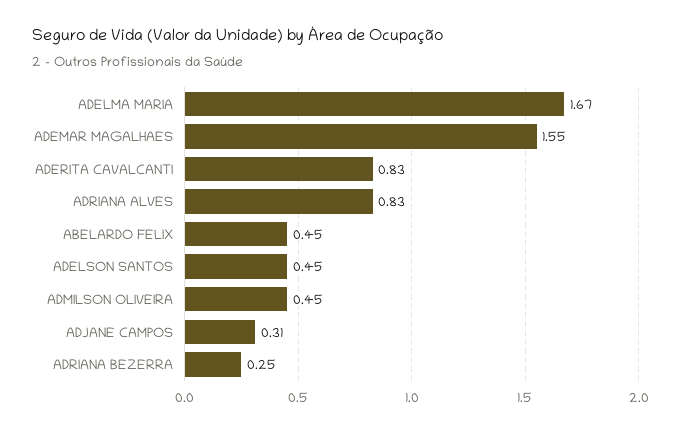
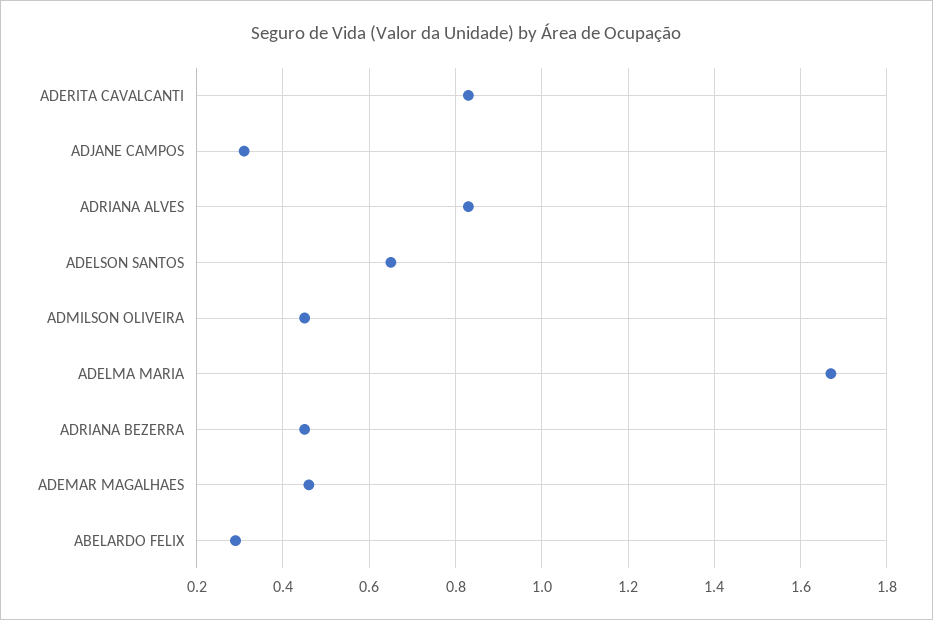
  {
    "ADELMA MARIA": 1.67,
-   "ADEMAR MAGALHAES": 1.55,
+   "ADEMAR MAGALHAES": 0.45,
    "ADERITA CAVALCANTI": 0.83,
    "ADRIANA ALVES": 0.83,
-   "ABELARDO FELIX": 0.45,
+   "ABELARDO FELIX": 0.3,
-   "ADELSON SANTOS": 0.45,
+   "ADELSON SANTOS": 0.65,
    "ADMILSON OLIVEIRA": 0.45,
    "ADJANE CAMPOS": 0.31,
-   "ADRIANA BEZERRA": 0.25
+   "ADRIANA BEZERRA": 0.45
  }

